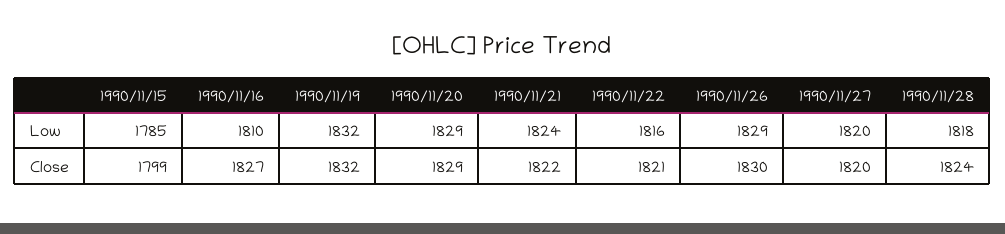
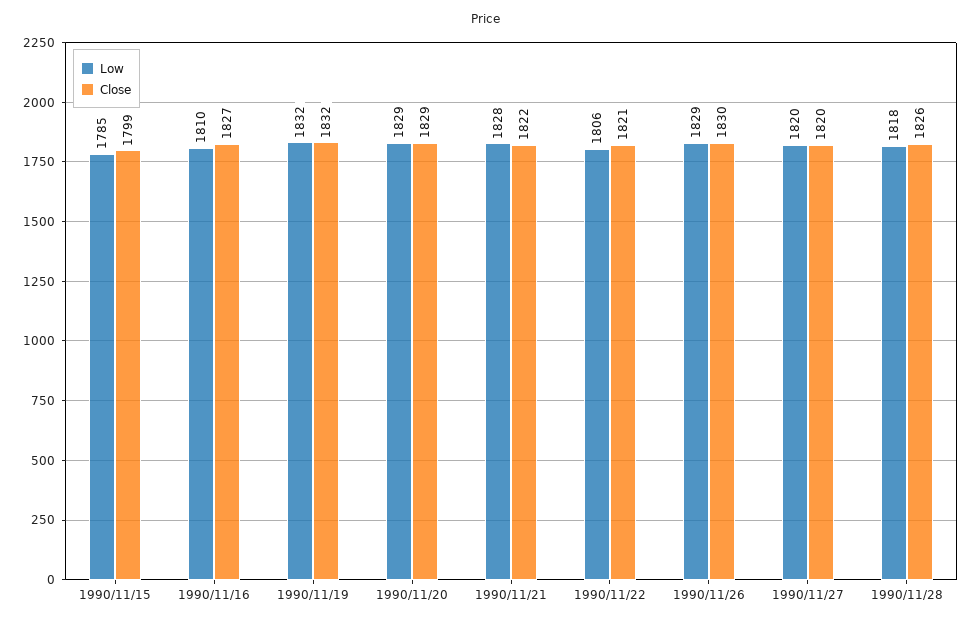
  {
    "Low": {
      "1990/11/15": 1785,
      "1990/11/16": 1810,
      "1990/11/19": 1832,
      "1990/11/20": 1829,
-     "1990/11/21": 1824,
+     "1990/11/21": 1828,
-     "1990/11/22": 1816,
+     "1990/11/22": 1806,
      "1990/11/26": 1829,
      "1990/11/27": 1820,
      "1990/11/28": 1818
    },
    "Close": {
      "1990/11/15": 1799,
      "1990/11/16": 1827,
      "1990/11/19": 1832,
      "1990/11/20": 1829,
      "1990/11/21": 1822,
      "1990/11/22": 1821,
      "1990/11/26": 1830,
      "1990/11/27": 1820,
-     "1990/11/28": 1824
+     "1990/11/28": 1826
    }
  }

